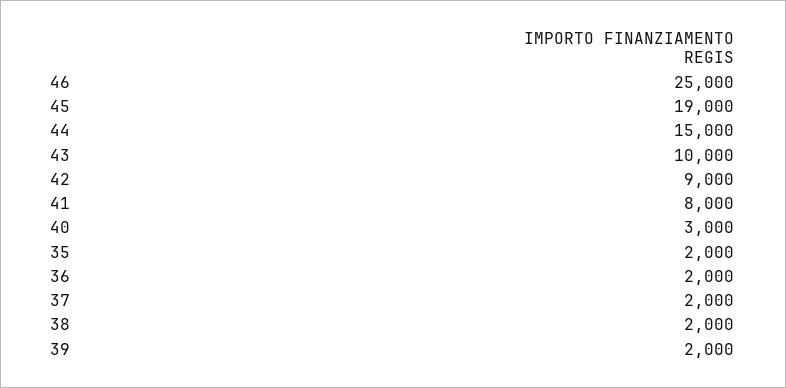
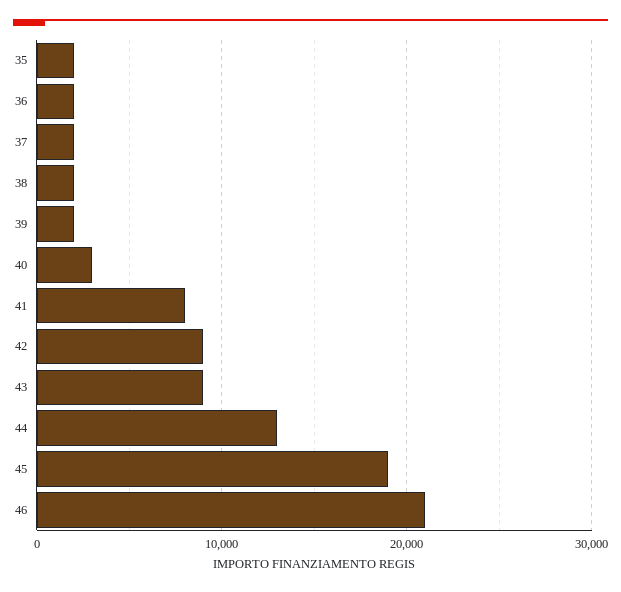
  {
-   "46": 25000,
+   "46": 21000,
    "45": 19000,
-   "44": 15000,
+   "44": 13000,
-   "43": 10000,
+   "43": 9000,
    "42": 9000,
    "41": 8000,
    "40": 3000,
    "35": 2000,
    "36": 2000,
    "37": 2000,
    "38": 2000,
    "39": 2000
  }

